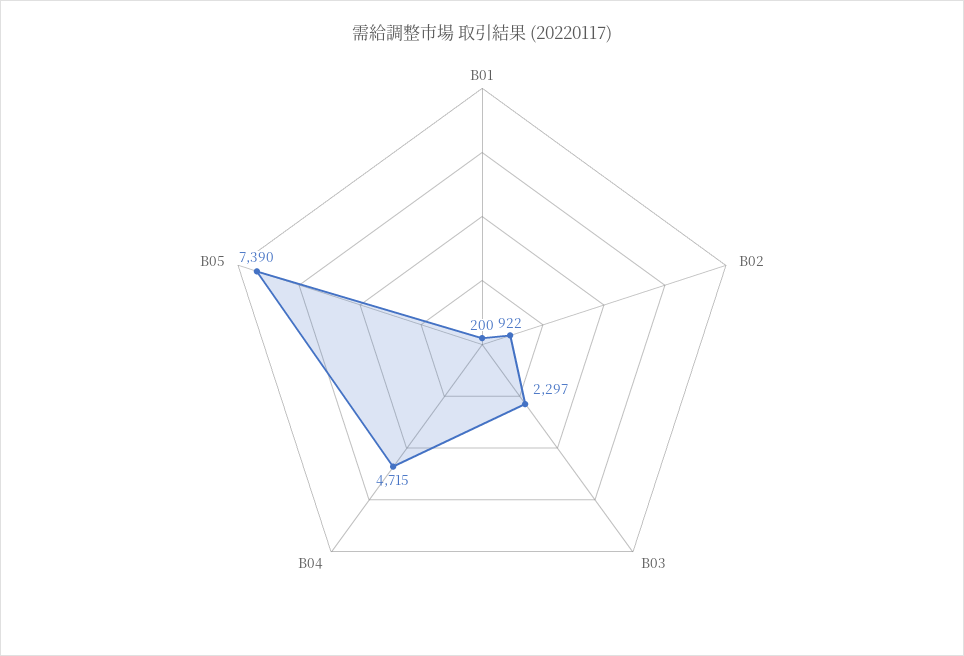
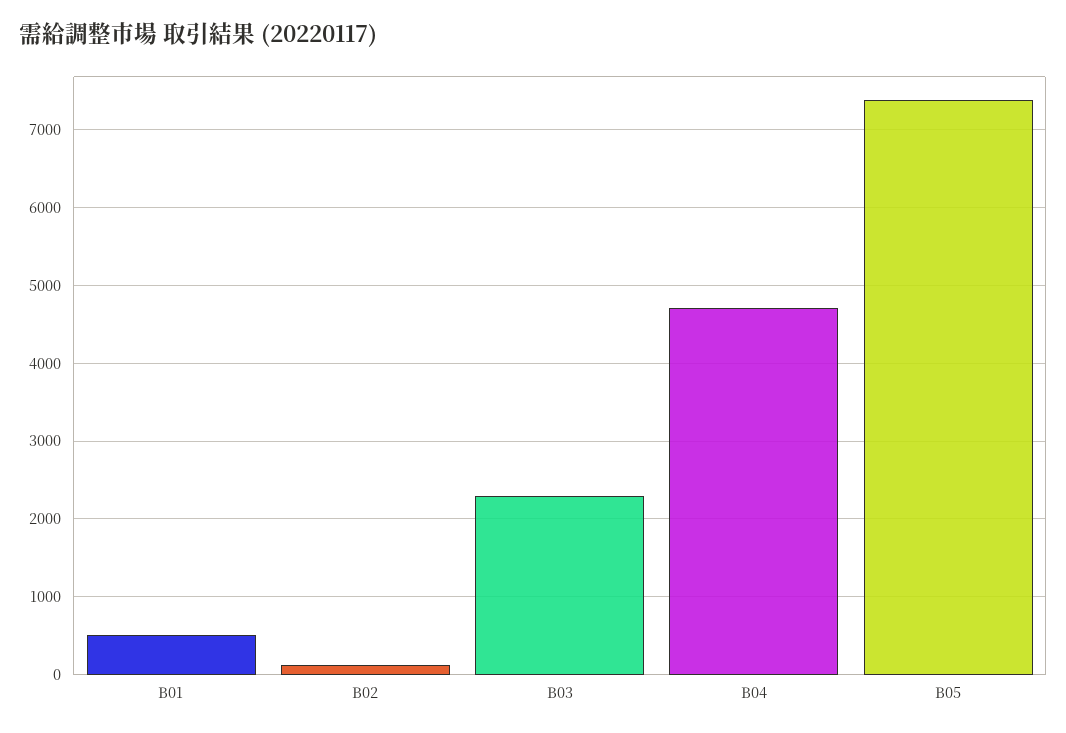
  {
-   "B01": 200,
+   "B01": 500,
-   "B02": 922,
+   "B02": 100,
    "B03": 2297,
    "B04": 4715,
    "B05": 7390
  }

